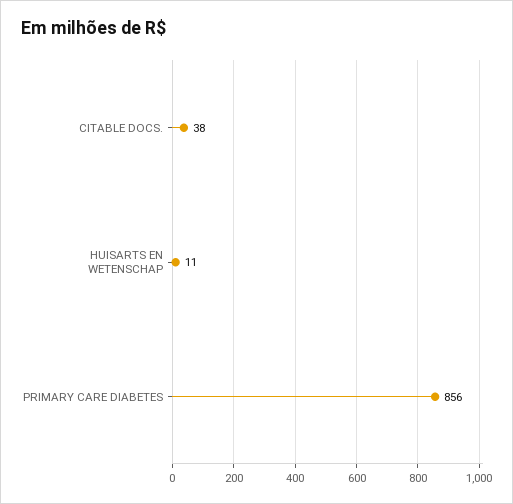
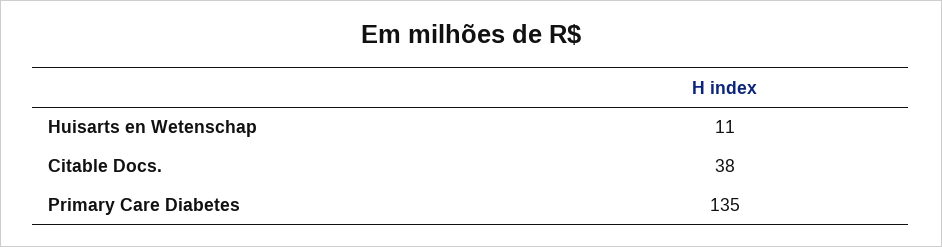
  {
    "CITABLE DOCS.": 38,
    "HUISARTS EN WETENSCHAP": 11,
-   "PRIMARY CARE DIABETES": 856
+   "PRIMARY CARE DIABETES": 135
  }

